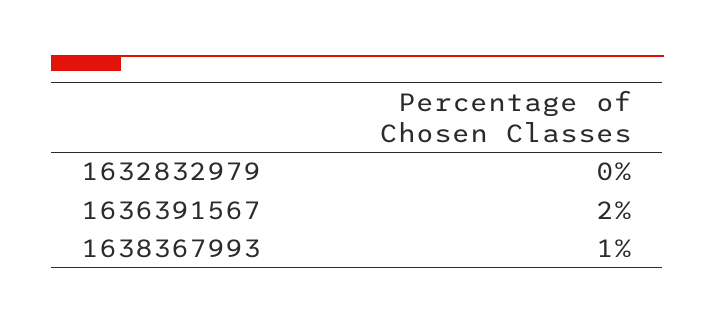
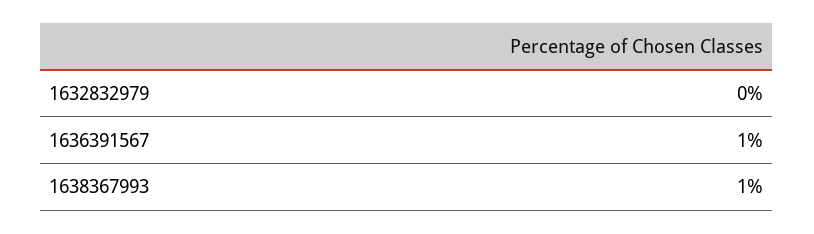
  {
    "1632832979": 0,
-   "1636391567": 2,
+   "1636391567": 1,
    "1638367993": 1
  }

